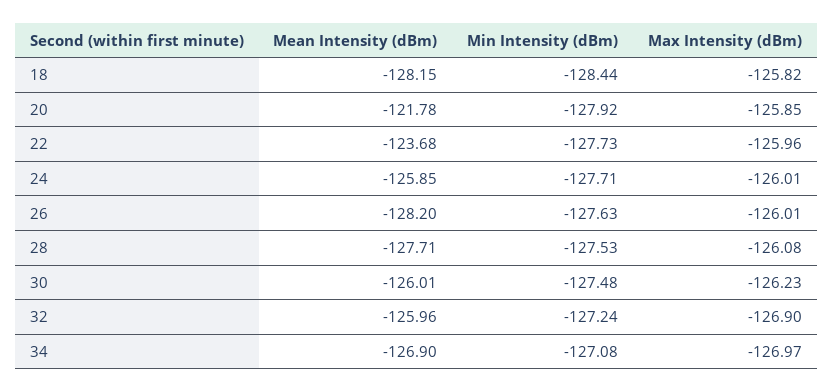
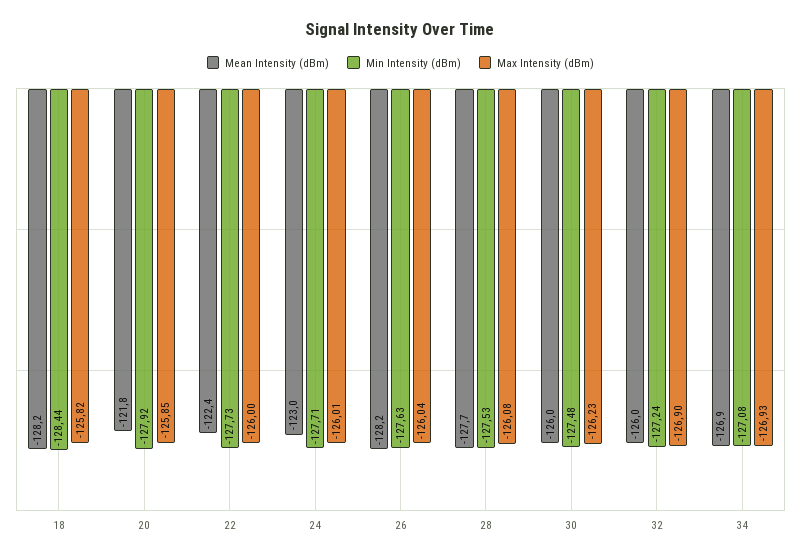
  {
    "Mean Intensity (dBm)": {
      "18": -128.15,
      "20": -121.78,
-     "22": -123.68,
+     "22": -122.4,
-     "24": -125.85,
+     "24": -123,
      "26": -128.2,
      "28": -127.71,
      "30": -126.01,
      "32": -125.96,
      "34": -126.9
    },
    "Min Intensity (dBm)": {
      "18": -128.44,
      "20": -127.92,
      "22": -127.73,
      "24": -127.71,
      "26": -127.63,
      "28": -127.53,
      "30": -127.48,
      "32": -127.24,
      "34": -127.08
    },
    "Max Intensity (dBm)": {
      "18": -125.82,
      "20": -125.85,
-     "22": -125.96,
+     "22": -126,
      "24": -126.01,
-     "26": -126.01,
+     "26": -126.04,
      "28": -126.08,
      "30": -126.23,
      "32": -126.9,
-     "34": -126.97
+     "34": -126.93
    }
  }

